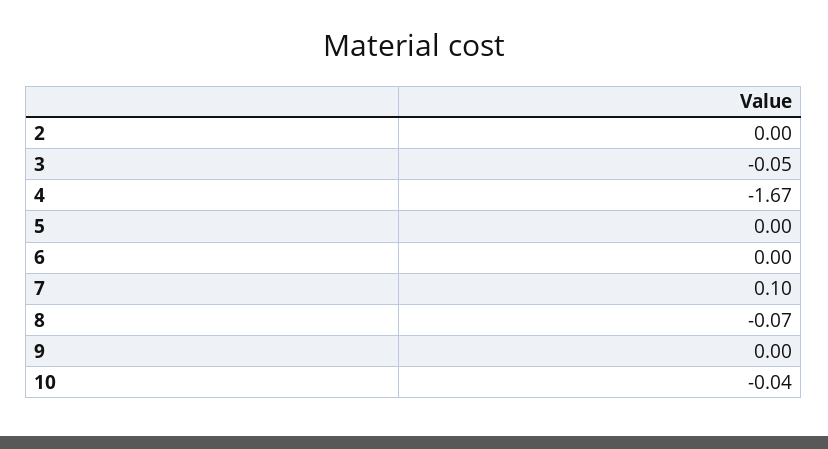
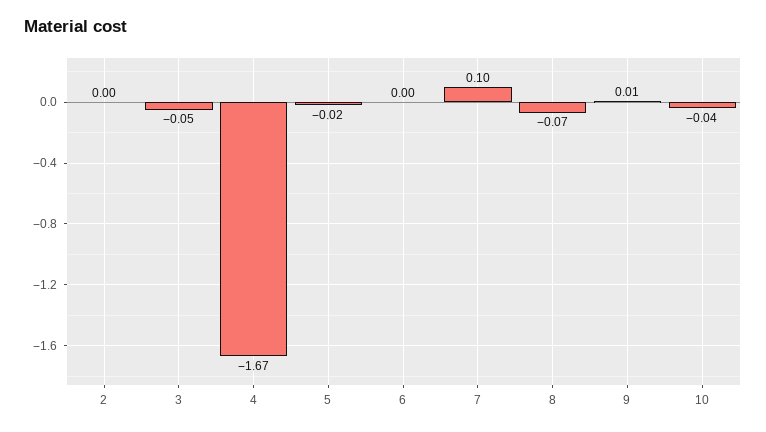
  {
    "2": 0,
    "3": -0.05,
    "4": -1.67,
-   "5": 0,
+   "5": -0.02,
    "6": 0,
    "7": 0.1,
    "8": -0.07,
-   "9": 0,
+   "9": 0.01,
    "10": -0.04
  }

